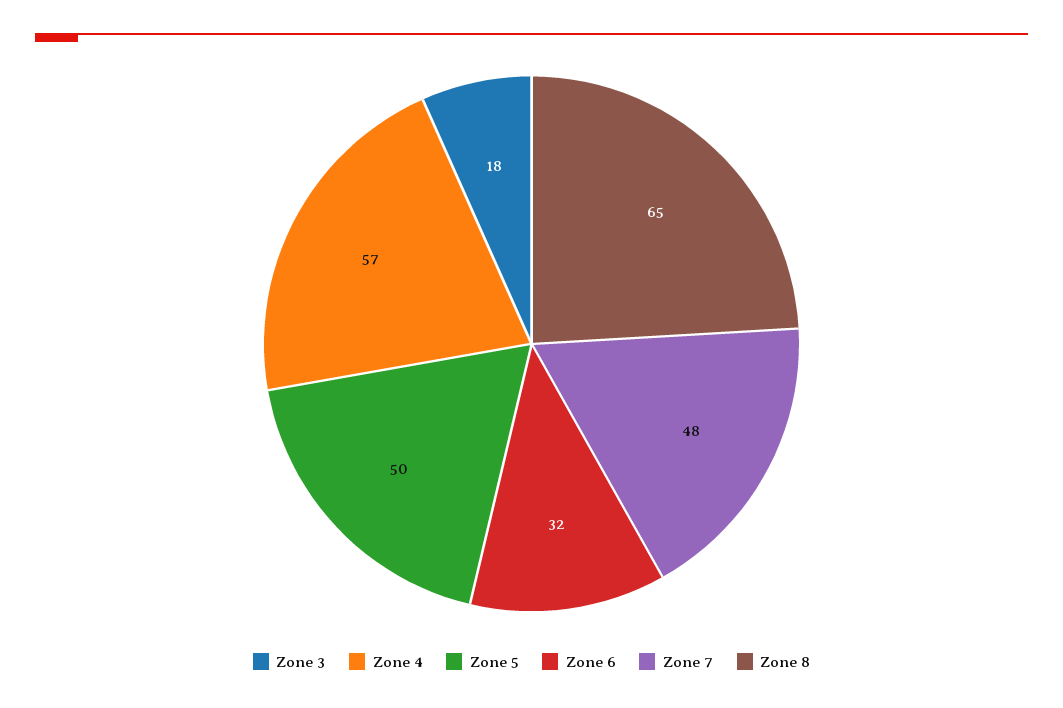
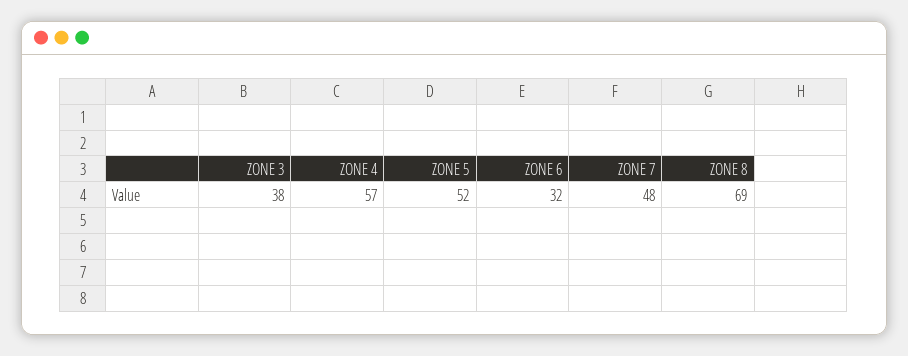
  {
-   "Zone 3": 18,
+   "Zone 3": 38,
    "Zone 4": 57,
-   "Zone 5": 50,
+   "Zone 5": 52,
    "Zone 6": 32,
    "Zone 7": 48,
-   "Zone 8": 65
+   "Zone 8": 69
  }

